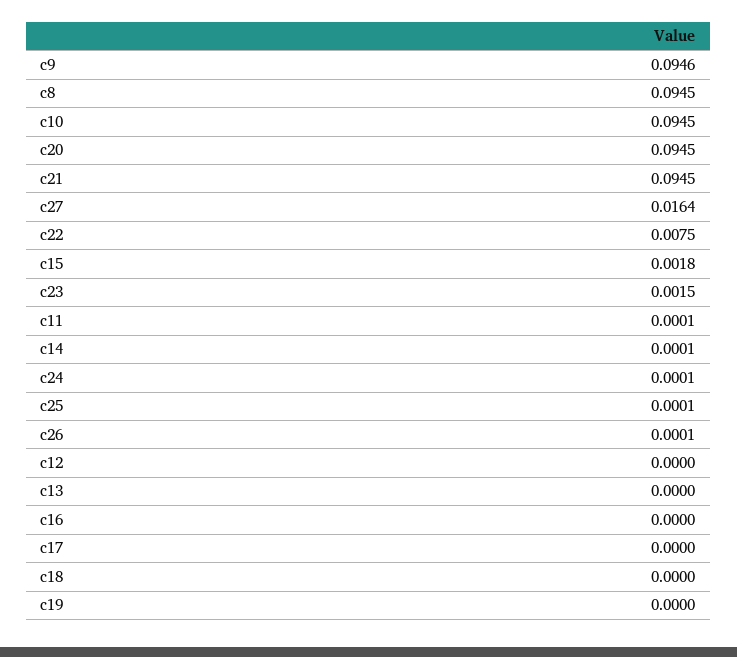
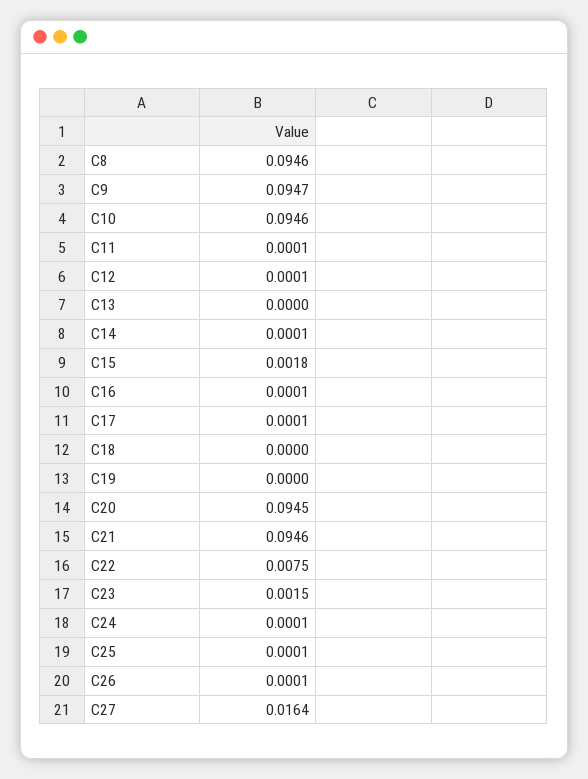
  {
-   "c9": 0.0946,
+   "c9": 0.0947,
-   "c8": 0.0945,
+   "c8": 0.0946,
-   "c10": 0.0945,
+   "c10": 0.0946,
    "c20": 0.0945,
-   "c21": 0.0945,
+   "c21": 0.0946,
    "c27": 0.0164,
    "c22": 0.0075,
    "c15": 0.0018,
    "c23": 0.0015,
    "c11": 0.0001,
    "c14": 0.0001,
    "c24": 0.0001,
    "c25": 0.0001,
    "c26": 0.0001,
-   "c12": 0,
+   "c12": 0.0001,
    "c13": 0,
-   "c16": 0,
+   "c16": 0.0001,
-   "c17": 0,
+   "c17": 0.0001,
    "c18": 0,
    "c19": 0
  }

